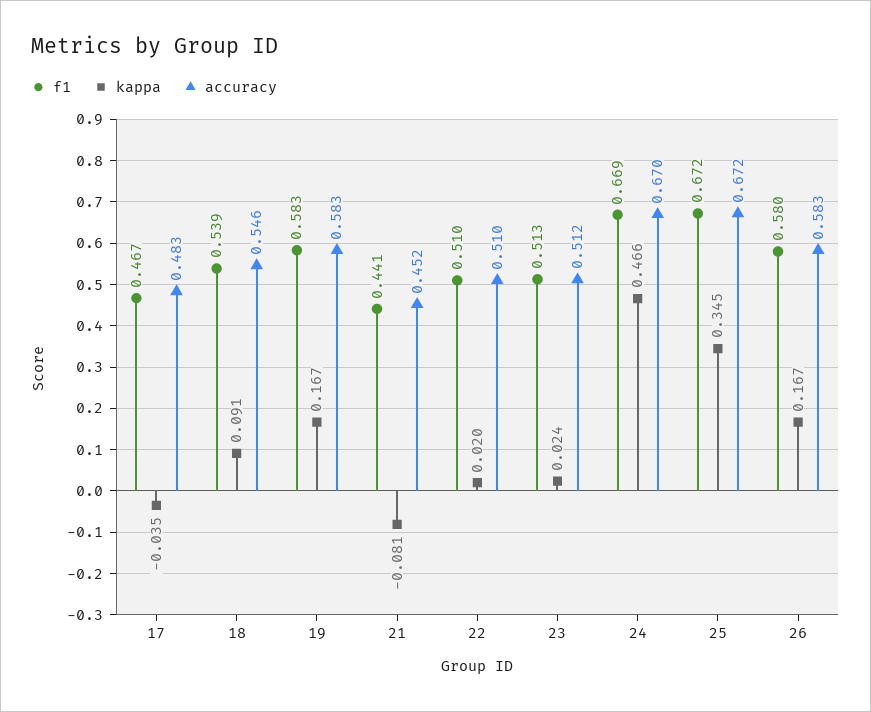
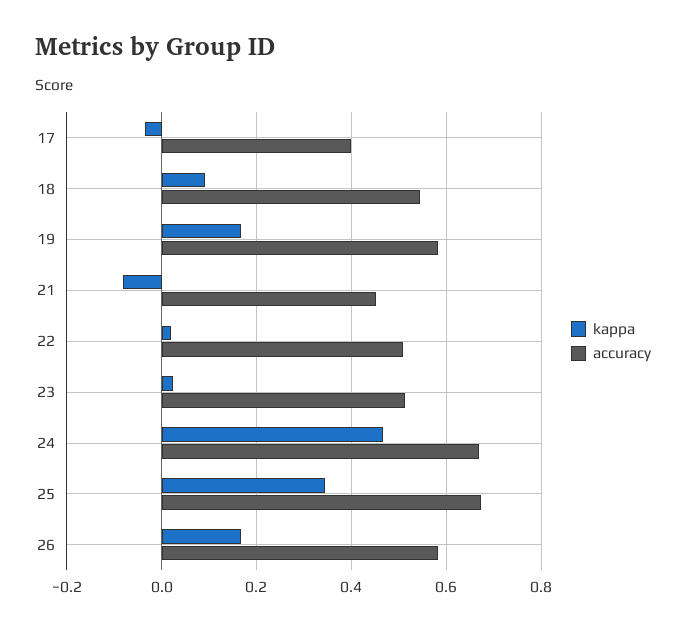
  {
-   "f1": {
-     "17": 0.467,
-     "18": 0.539,
-     "19": 0.583,
-     "21": 0.441,
-     "22": 0.51,
-     "23": 0.513,
-     "24": 0.669,
-     "25": 0.672,
-     "26": 0.58
-   },
    "kappa": {
      "17": -0.035,
      "18": 0.091,
      "19": 0.167,
      "21": -0.081,
      "22": 0.02,
      "23": 0.024,
      "24": 0.466,
      "25": 0.345,
      "26": 0.167
    },
    "accuracy": {
-     "17": 0.483,
+     "17": 0.4,
      "18": 0.546,
      "19": 0.583,
      "21": 0.452,
      "22": 0.51,
      "23": 0.512,
      "24": 0.67,
      "25": 0.672,
      "26": 0.583
    }
  }

